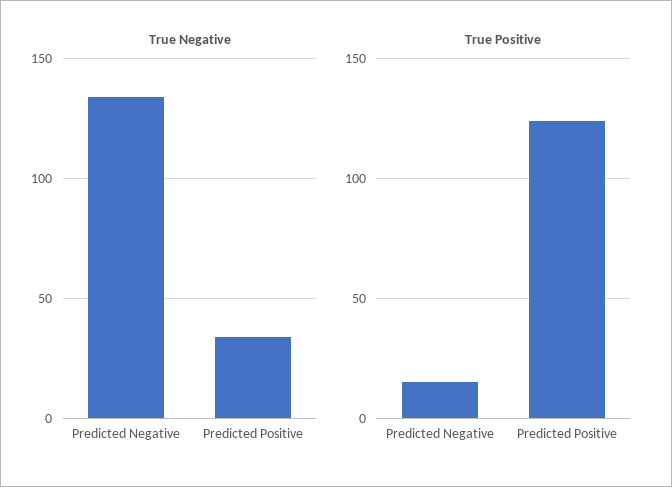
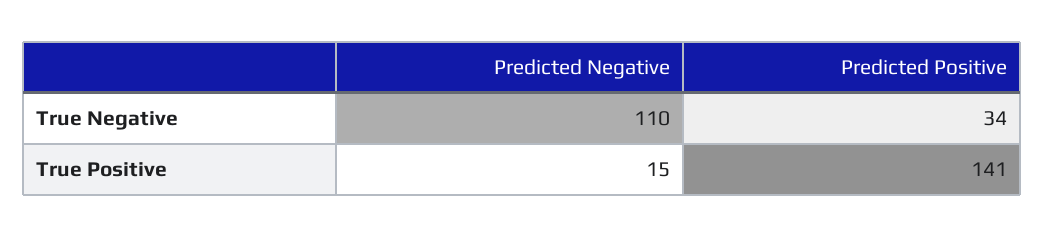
  {
    "True Negative": {
-     "Predicted Negative": 135,
+     "Predicted Negative": 110,
      "Predicted Positive": 34
    },
    "True Positive": {
      "Predicted Negative": 15,
-     "Predicted Positive": 125
+     "Predicted Positive": 141
    }
  }

